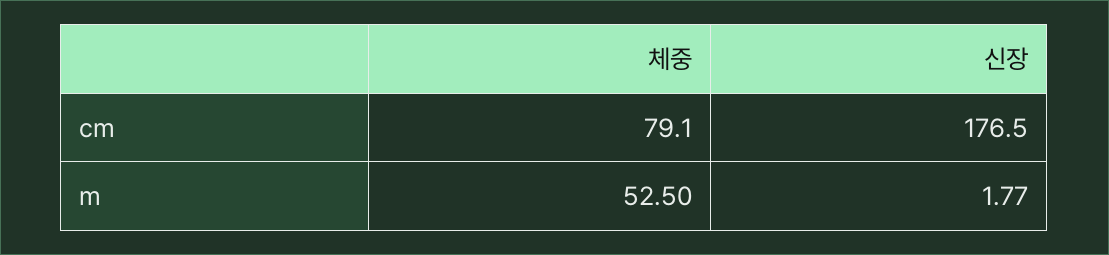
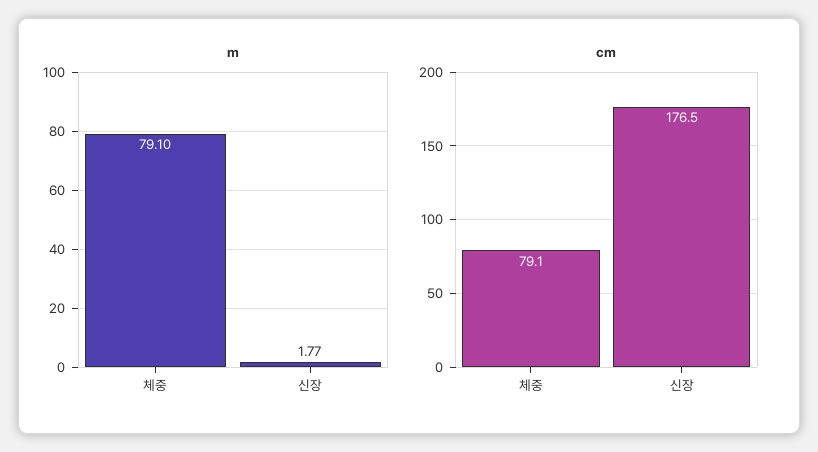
  {
    "cm": {
      "체중": 79.1,
      "신장": 176.5
    },
    "m": {
-     "체중": 52.5,
+     "체중": 79.1,
      "신장": 1.77
    }
  }

